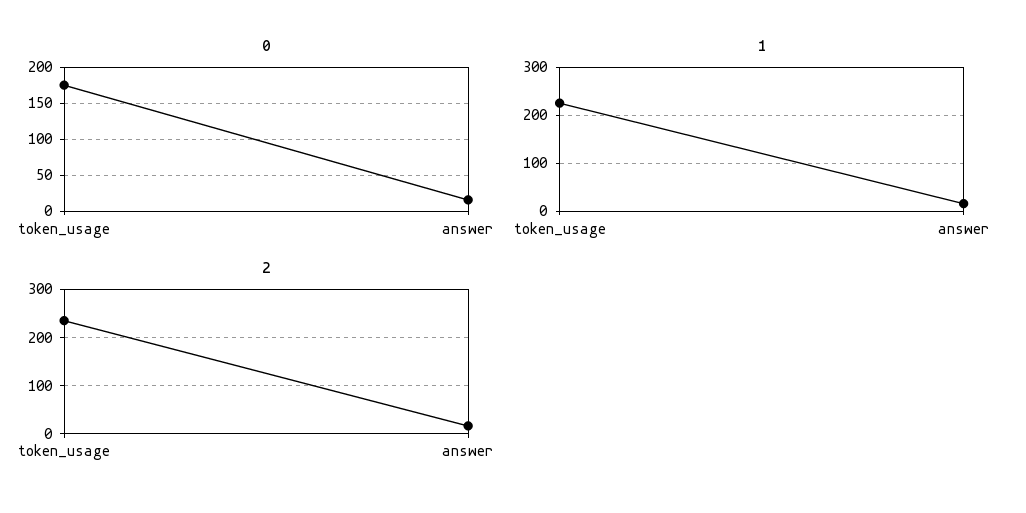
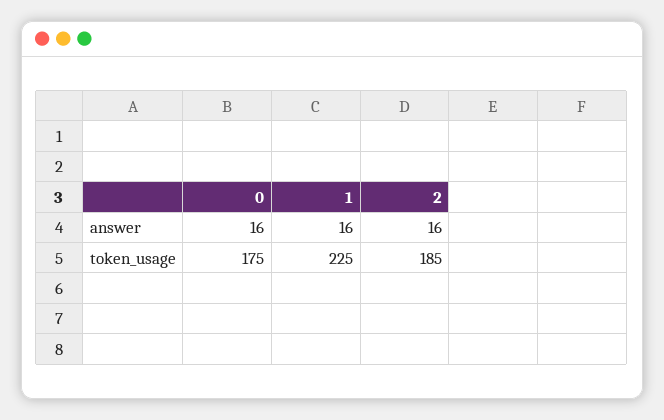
  {
    "0": {
      "token_usage": 175,
      "answer": 16
    },
    "1": {
      "token_usage": 225,
      "answer": 16
    },
    "2": {
-     "token_usage": 240,
+     "token_usage": 185,
      "answer": 16
    }
  }

